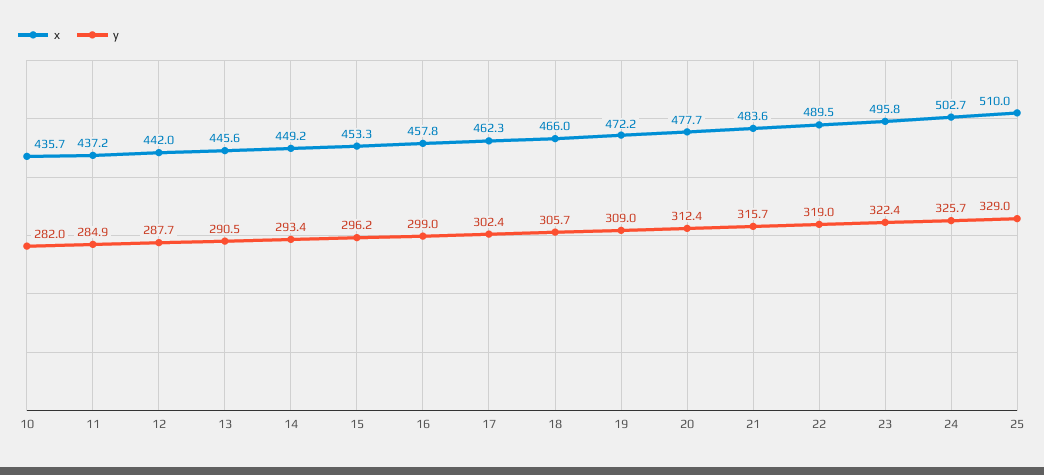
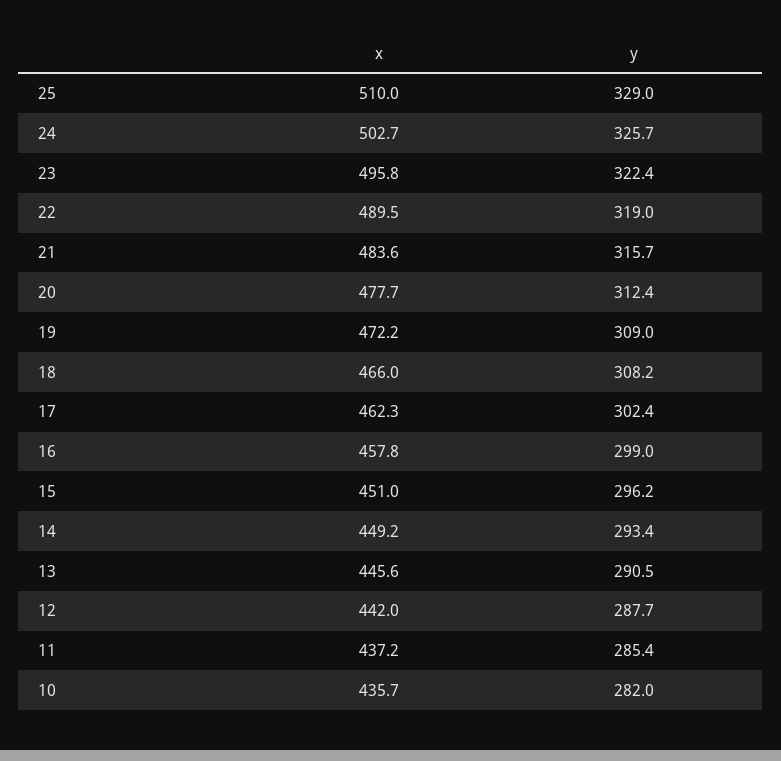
  {
    "x": {
      "10": 435.7,
      "11": 437.2,
      "12": 442,
      "13": 445.6,
      "14": 449.2,
-     "15": 453.3,
+     "15": 451,
      "16": 457.8,
      "17": 462.3,
      "18": 466,
      "19": 472.2,
      "20": 477.7,
      "21": 483.6,
      "22": 489.5,
      "23": 495.8,
      "24": 502.7,
      "25": 510
    },
    "y": {
      "10": 282,
-     "11": 284.9,
+     "11": 285.4,
      "12": 287.7,
      "13": 290.5,
      "14": 293.4,
      "15": 296.2,
      "16": 299,
      "17": 302.4,
-     "18": 305.7,
+     "18": 308.2,
      "19": 309,
      "20": 312.4,
      "21": 315.7,
      "22": 319,
      "23": 322.4,
      "24": 325.7,
      "25": 329
    }
  }

